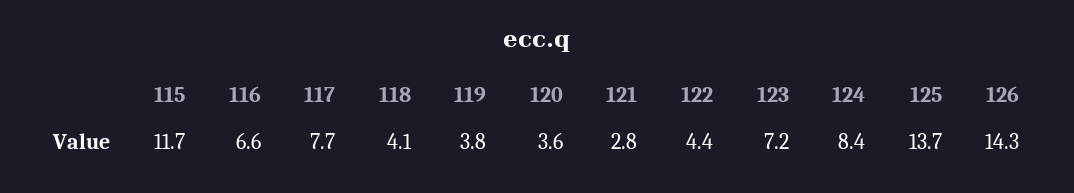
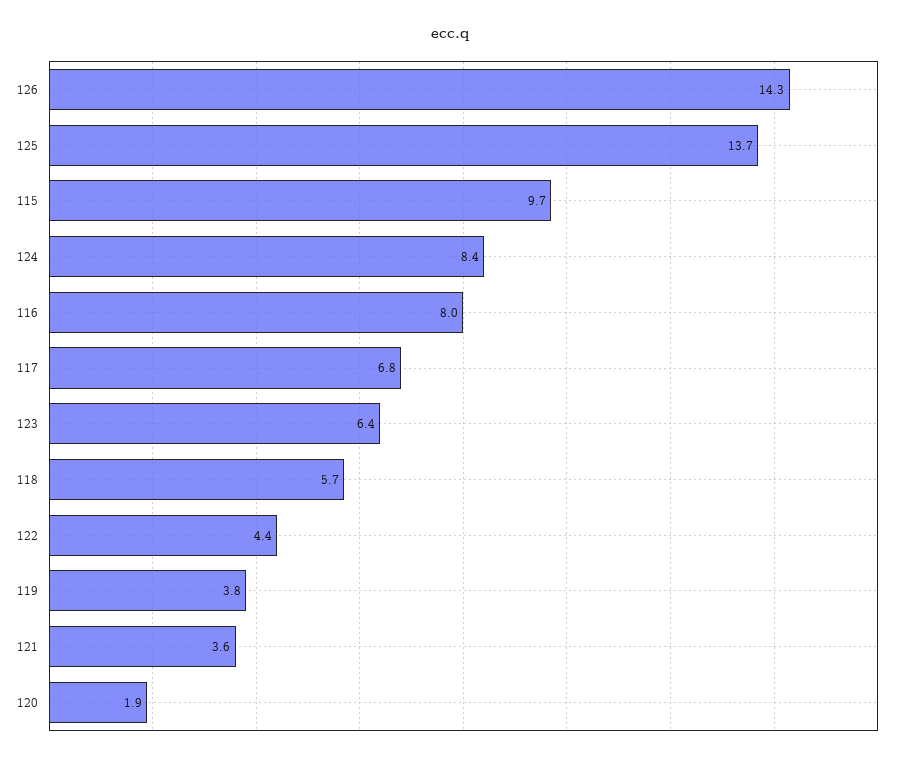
  {
-   "115": 11.7,
+   "115": 9.7,
-   "116": 6.6,
+   "116": 8,
-   "117": 7.7,
+   "117": 6.8,
-   "118": 4.1,
+   "118": 5.7,
    "119": 3.8,
-   "120": 3.6,
+   "120": 1.9,
-   "121": 2.8,
+   "121": 3.6,
    "122": 4.4,
-   "123": 7.2,
+   "123": 6.4,
    "124": 8.4,
    "125": 13.7,
    "126": 14.3
  }

